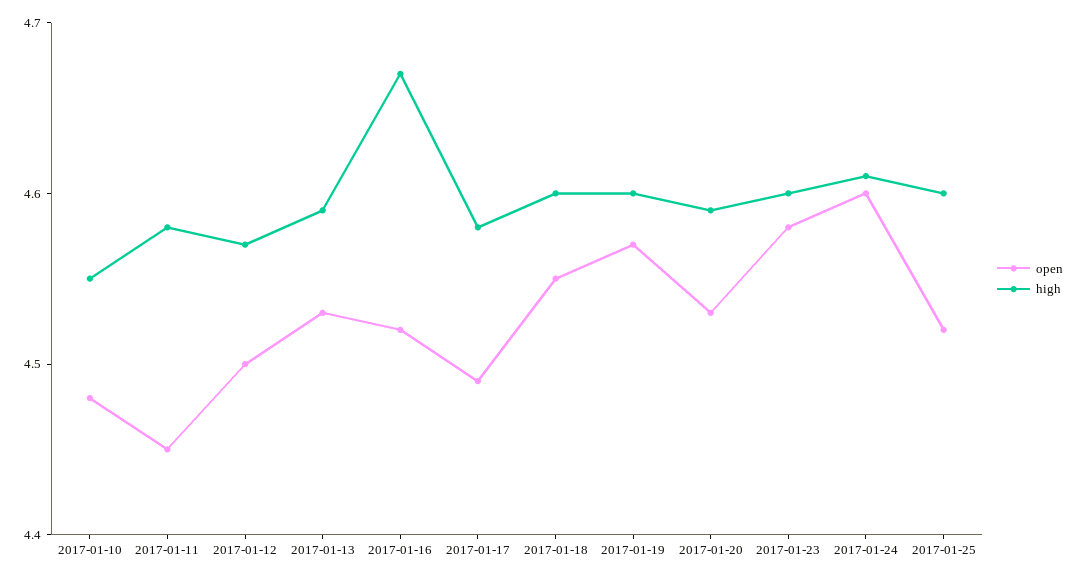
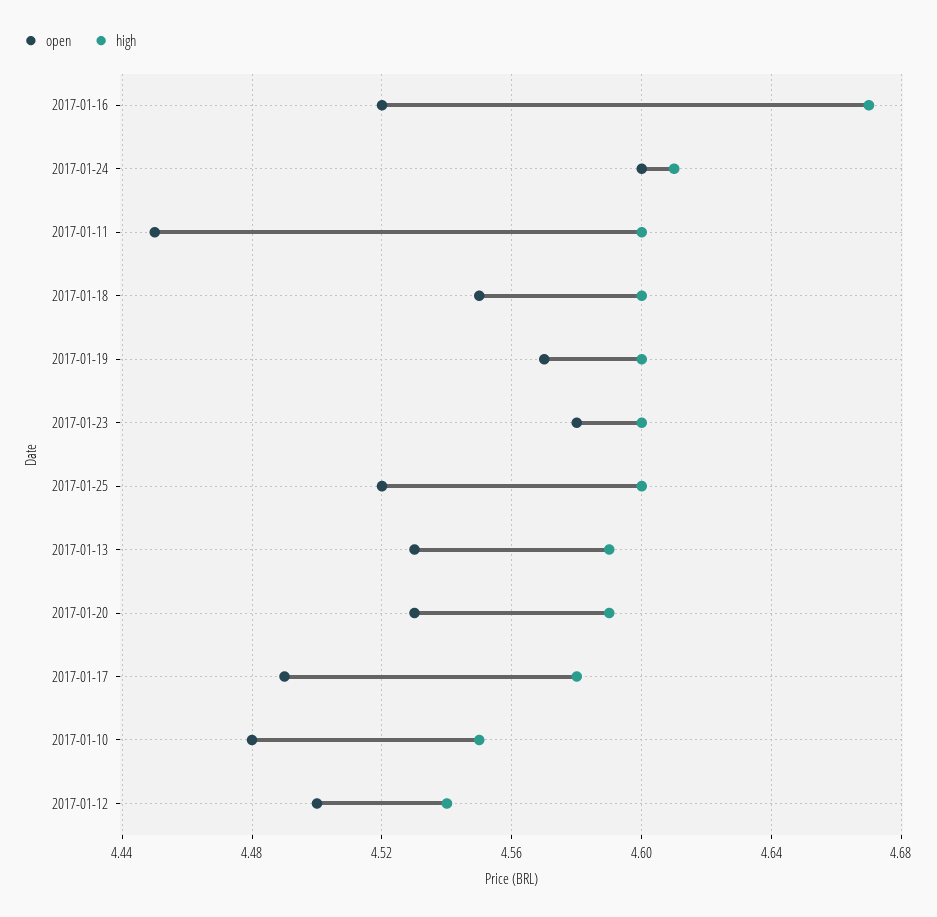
  {
    "open": {
      "2017-01-10": 4.48,
      "2017-01-11": 4.45,
      "2017-01-12": 4.5,
      "2017-01-13": 4.53,
      "2017-01-16": 4.52,
      "2017-01-17": 4.49,
      "2017-01-18": 4.55,
      "2017-01-19": 4.57,
      "2017-01-20": 4.53,
      "2017-01-23": 4.58,
      "2017-01-24": 4.6,
      "2017-01-25": 4.52
    },
    "high": {
      "2017-01-10": 4.55,
-     "2017-01-11": 4.58,
+     "2017-01-11": 4.6,
-     "2017-01-12": 4.57,
+     "2017-01-12": 4.54,
      "2017-01-13": 4.59,
      "2017-01-16": 4.67,
      "2017-01-17": 4.58,
      "2017-01-18": 4.6,
      "2017-01-19": 4.6,
      "2017-01-20": 4.59,
      "2017-01-23": 4.6,
      "2017-01-24": 4.61,
      "2017-01-25": 4.6
    }
  }

